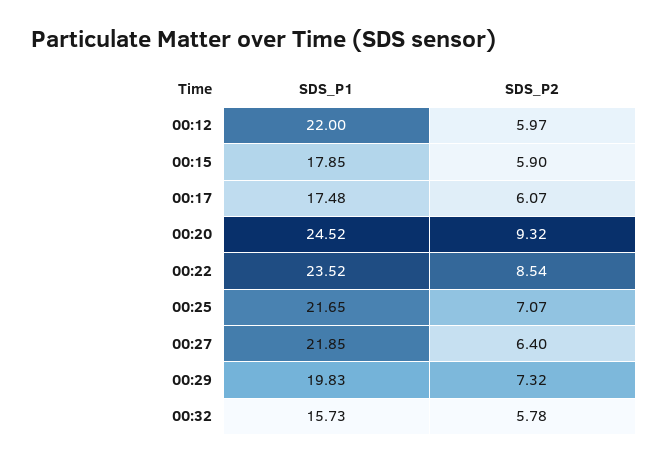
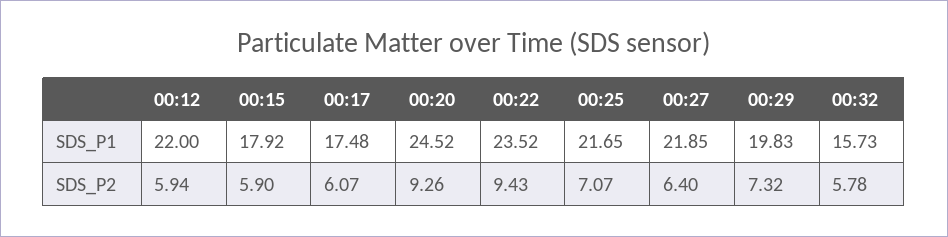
  {
    "SDS_P1": {
      "00:12": 22,
-     "00:15": 17.85,
+     "00:15": 17.92,
      "00:17": 17.48,
      "00:20": 24.52,
      "00:22": 23.52,
      "00:25": 21.65,
      "00:27": 21.85,
      "00:29": 19.83,
      "00:32": 15.73
    },
    "SDS_P2": {
-     "00:12": 5.97,
+     "00:12": 5.94,
      "00:15": 5.9,
      "00:17": 6.07,
-     "00:20": 9.32,
+     "00:20": 9.26,
-     "00:22": 8.54,
+     "00:22": 9.43,
      "00:25": 7.07,
      "00:27": 6.4,
      "00:29": 7.32,
      "00:32": 5.78
    }
  }

